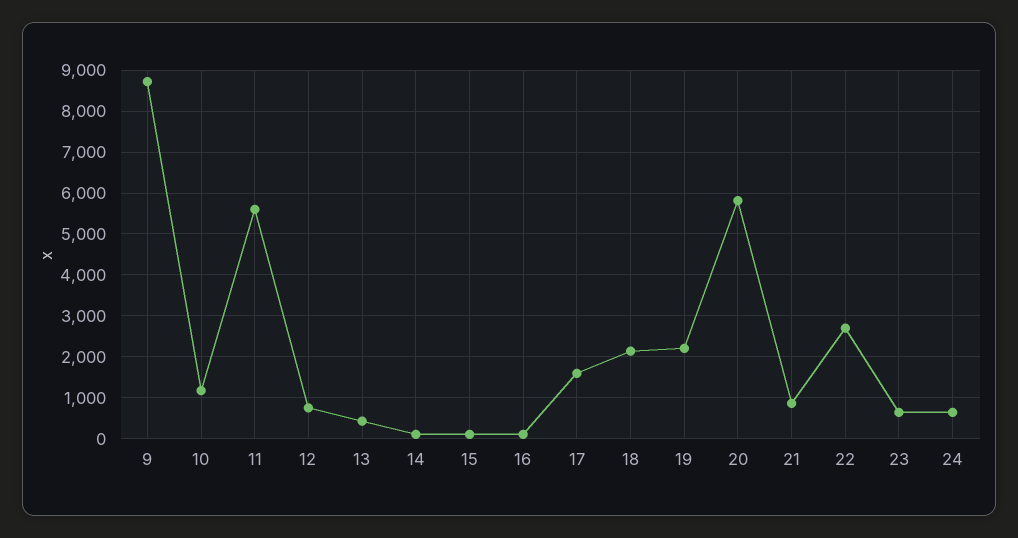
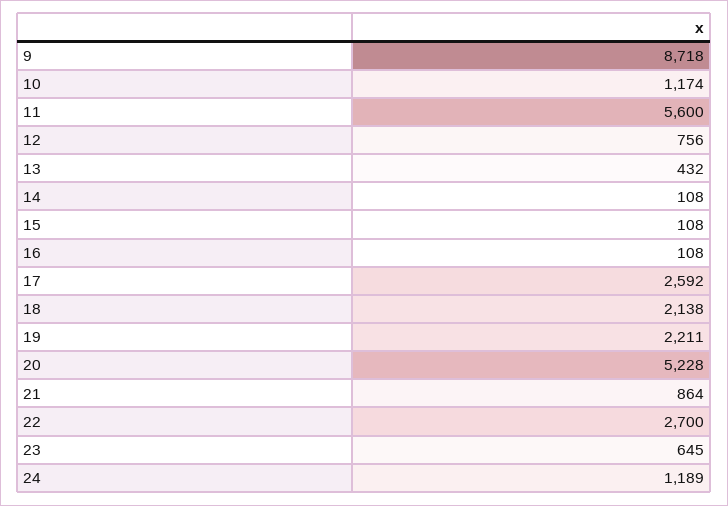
  {
    "9": 8718,
    "10": 1174,
    "11": 5600,
    "12": 756,
    "13": 432,
    "14": 108,
    "15": 108,
    "16": 108,
-   "17": 1600,
+   "17": 2592,
    "18": 2138,
    "19": 2211,
-   "20": 5800,
+   "20": 5228,
    "21": 864,
    "22": 2700,
    "23": 645,
-   "24": 600
+   "24": 1189
  }

